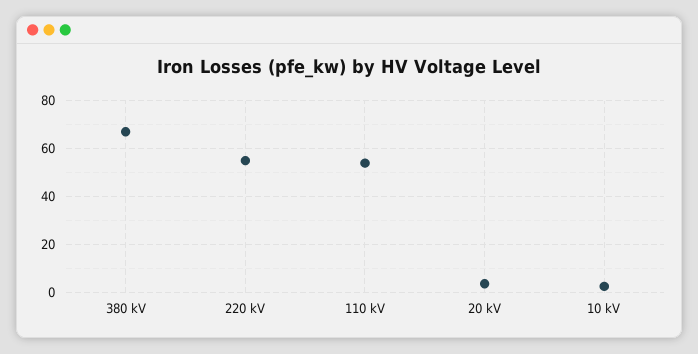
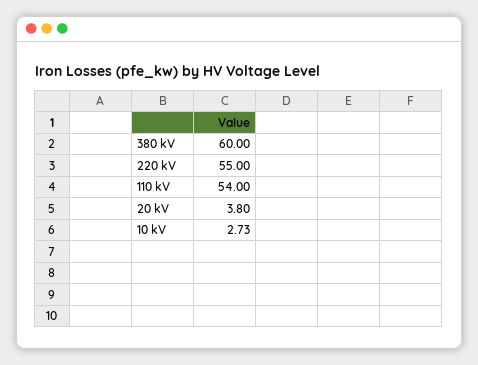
  {
-   "380 kV": 67.5,
+   "380 kV": 60,
    "220 kV": 55,
    "110 kV": 54,
    "20 kV": 3.8,
    "10 kV": 2.73
  }

